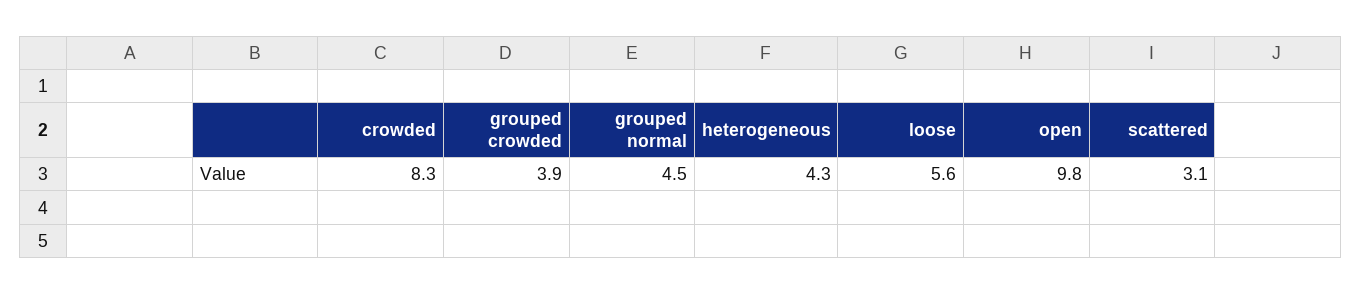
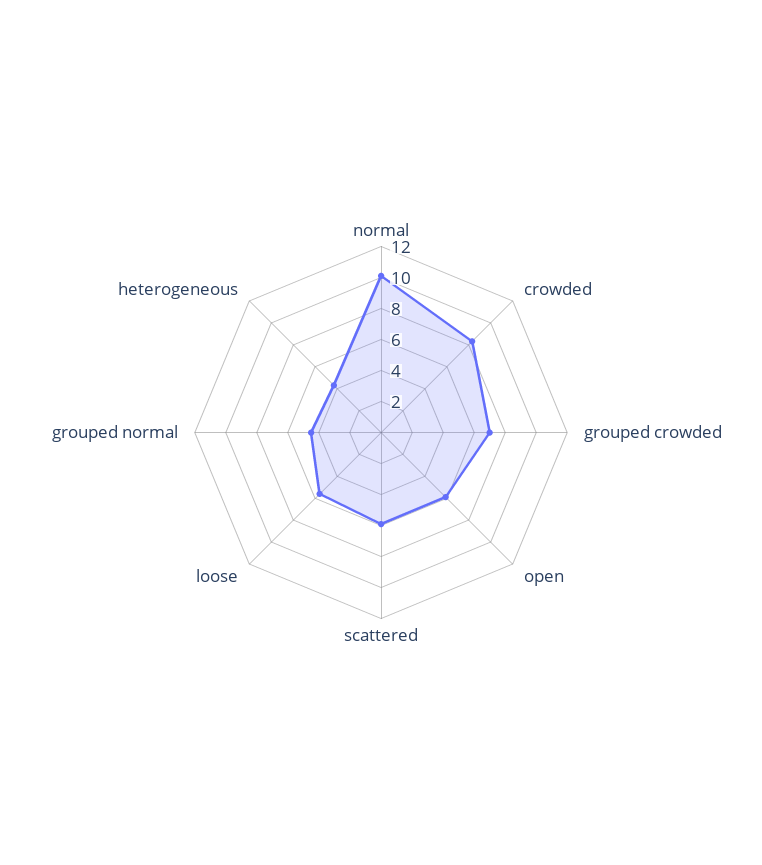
  {
    "crowded": 8.3,
-   "grouped crowded": 3.9,
+   "grouped crowded": 7,
    "grouped normal": 4.5,
    "heterogeneous": 4.3,
    "loose": 5.6,
-   "open": 9.8,
+   "open": 6,
-   "scattered": 3.1
+   "scattered": 6,
+   "normal": 10
  }

